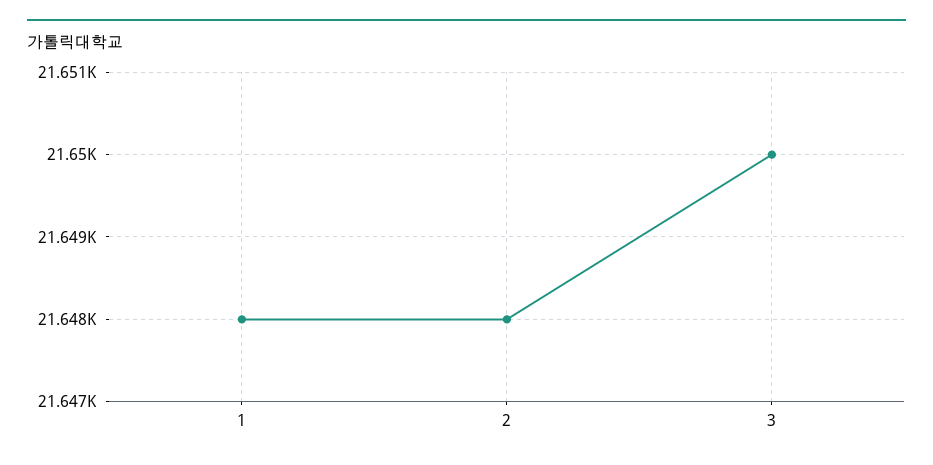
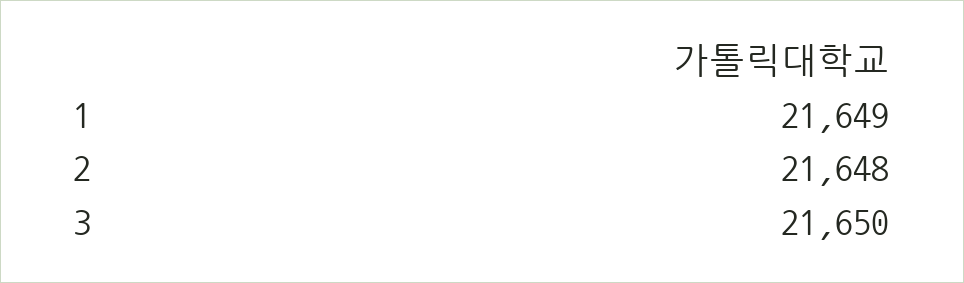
  {
-   "1": 21648,
+   "1": 21649,
    "2": 21648,
    "3": 21650
  }

